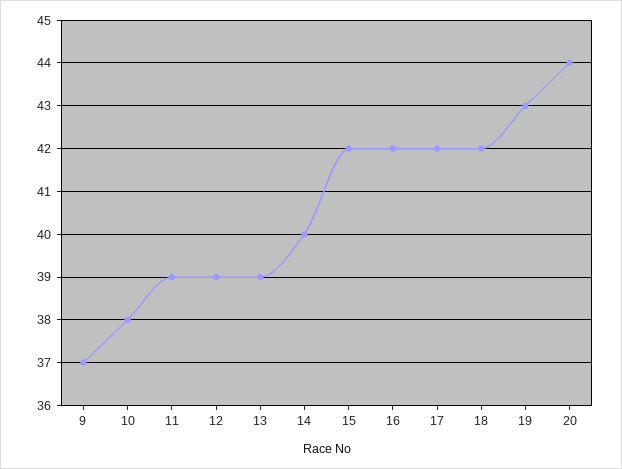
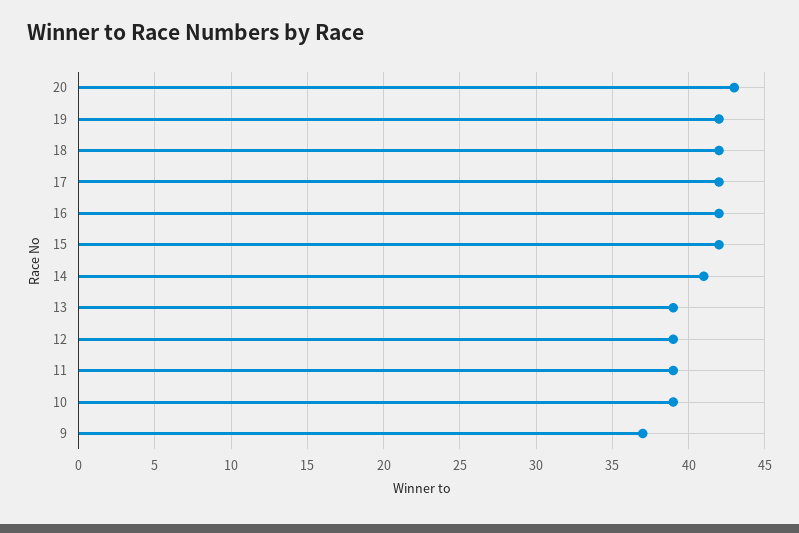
  {
    "9": 37,
-   "10": 38,
+   "10": 39,
    "11": 39,
    "12": 39,
    "13": 39,
-   "14": 40,
+   "14": 41,
    "15": 42,
    "16": 42,
    "17": 42,
    "18": 42,
-   "19": 43,
+   "19": 42,
-   "20": 44
+   "20": 43
  }

